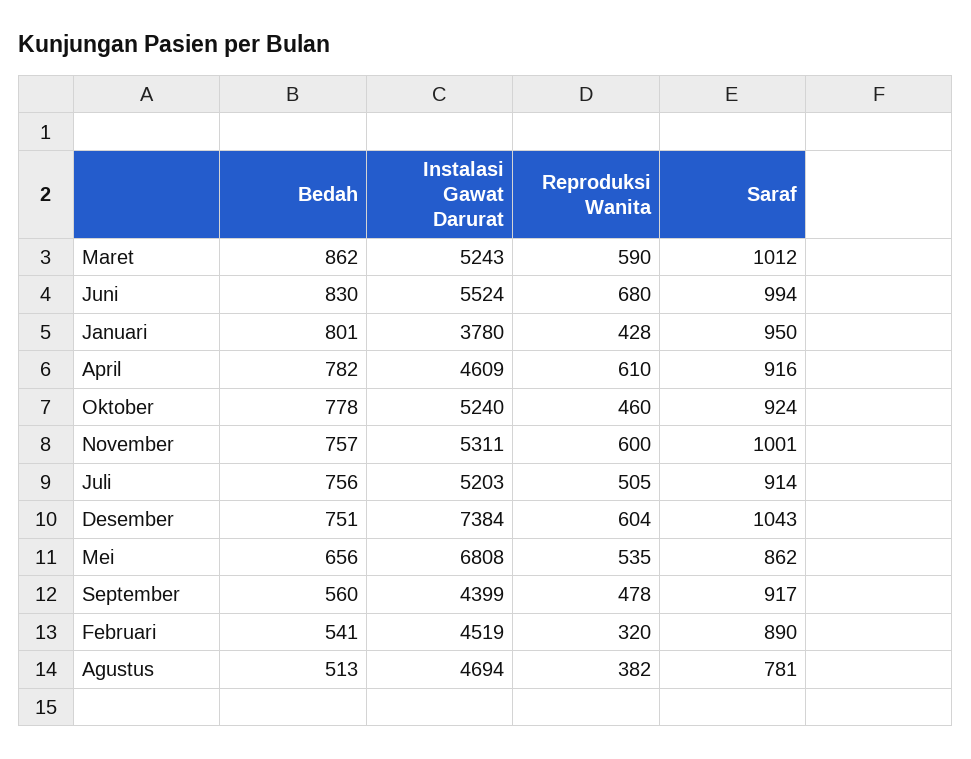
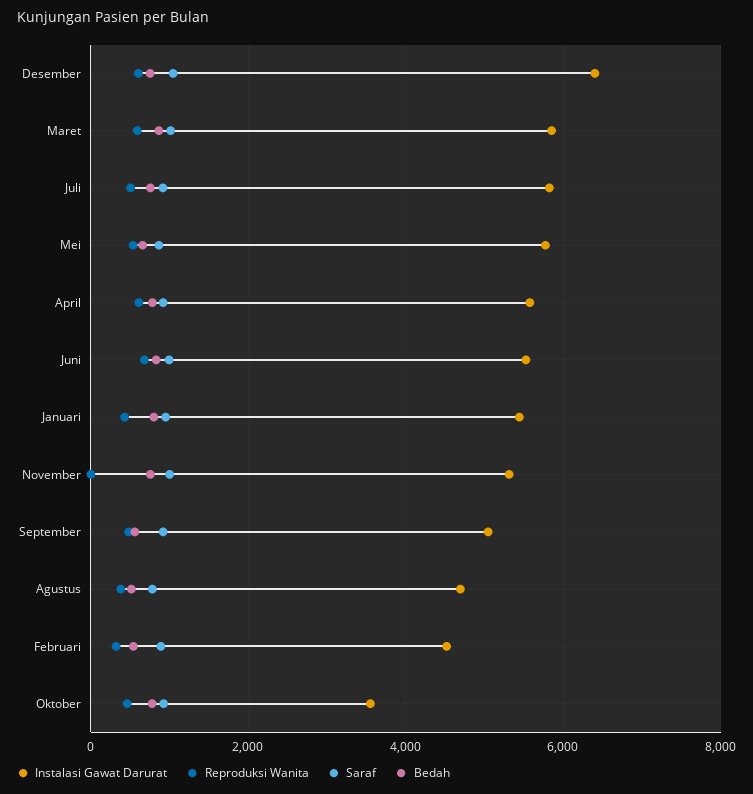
  {
    "Bedah": {
      "Maret": 862,
      "Juni": 830,
      "Januari": 801,
      "April": 782,
      "Oktober": 778,
      "November": 757,
      "Juli": 756,
      "Desember": 751,
      "Mei": 656,
      "September": 560,
      "Februari": 541,
      "Agustus": 513
    },
    "Instalasi Gawat Darurat": {
-     "Maret": 5243,
+     "Maret": 5800,
      "Juni": 5524,
-     "Januari": 3780,
+     "Januari": 5400,
-     "April": 4609,
+     "April": 5600,
-     "Oktober": 5240,
+     "Oktober": 3600,
      "November": 5311,
-     "Juli": 5203,
+     "Juli": 5800,
-     "Desember": 7384,
+     "Desember": 6400,
-     "Mei": 6808,
+     "Mei": 5800,
-     "September": 4399,
+     "September": 5000,
      "Februari": 4519,
      "Agustus": 4694
    },
    "Reproduksi Wanita": {
      "Maret": 590,
      "Juni": 680,
      "Januari": 428,
      "April": 610,
      "Oktober": 460,
-     "November": 600,
+     "November": 0,
      "Juli": 505,
      "Desember": 604,
      "Mei": 535,
      "September": 478,
      "Februari": 320,
      "Agustus": 382
    },
    "Saraf": {
      "Maret": 1012,
      "Juni": 994,
      "Januari": 950,
      "April": 916,
      "Oktober": 924,
      "November": 1001,
      "Juli": 914,
      "Desember": 1043,
      "Mei": 862,
      "September": 917,
      "Februari": 890,
      "Agustus": 781
    }
  }

